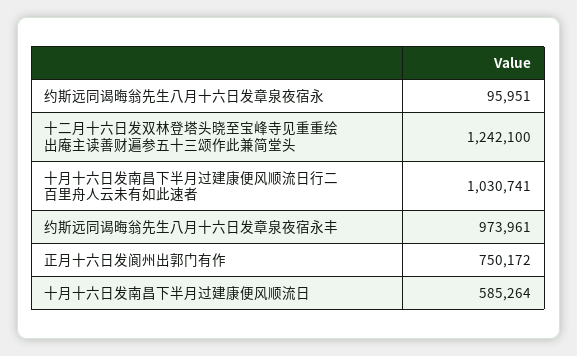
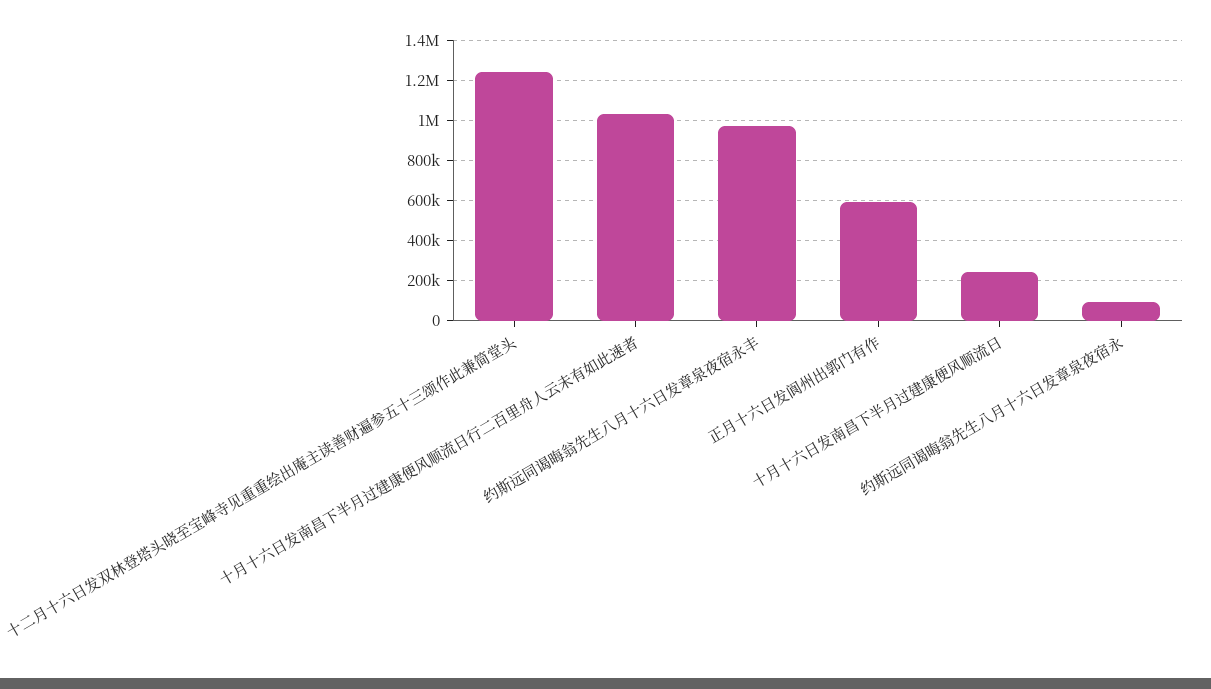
  {
    "约斯远同谒晦翁先生八月十六日发章泉夜宿永": 95951,
    "十二月十六日发双林登塔头晓至宝峰寺见重重绘出庵主读善财遍参五十三颂作此兼简堂头": 1242100,
    "十月十六日发南昌下半月过建康便风顺流日行二百里舟人云未有如此速者": 1030741,
    "约斯远同谒晦翁先生八月十六日发章泉夜宿永丰": 973961,
-   "正月十六日发阆州出郭门有作": 750172,
+   "正月十六日发阆州出郭门有作": 600000,
-   "十月十六日发南昌下半月过建康便风顺流日": 585264
+   "十月十六日发南昌下半月过建康便风顺流日": 250000
  }

